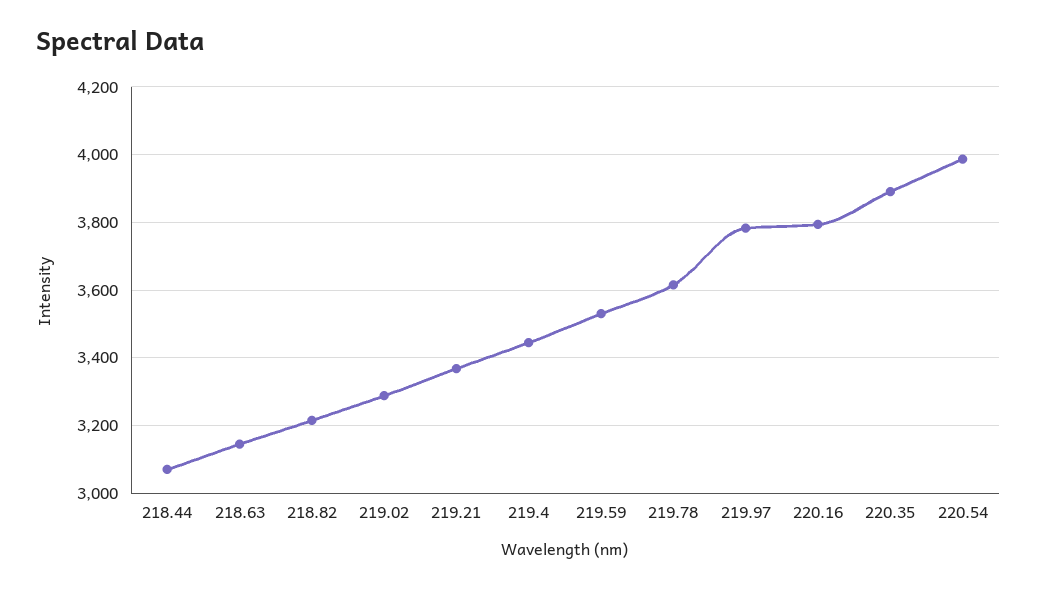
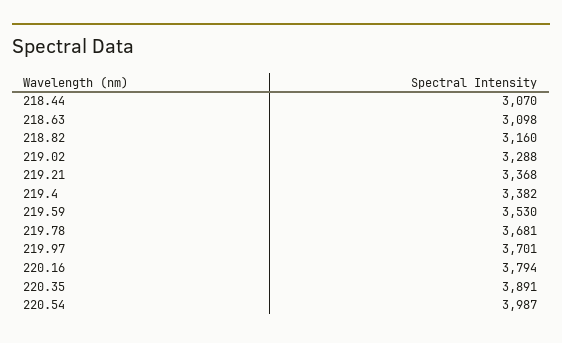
  {
    "218.44": 3070,
-   "218.63": 3140,
+   "218.63": 3098,
-   "218.82": 3220,
+   "218.82": 3160,
    "219.02": 3288,
    "219.21": 3368,
-   "219.4": 3440,
+   "219.4": 3382,
    "219.59": 3530,
-   "219.78": 3620,
+   "219.78": 3681,
-   "219.97": 3780,
+   "219.97": 3701,
    "220.16": 3794,
    "220.35": 3891,
    "220.54": 3987
  }

